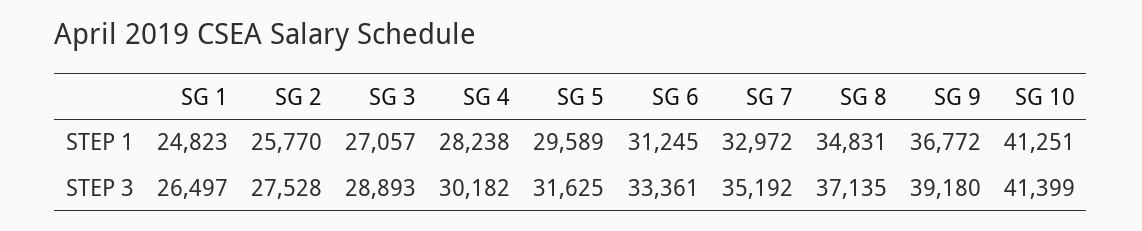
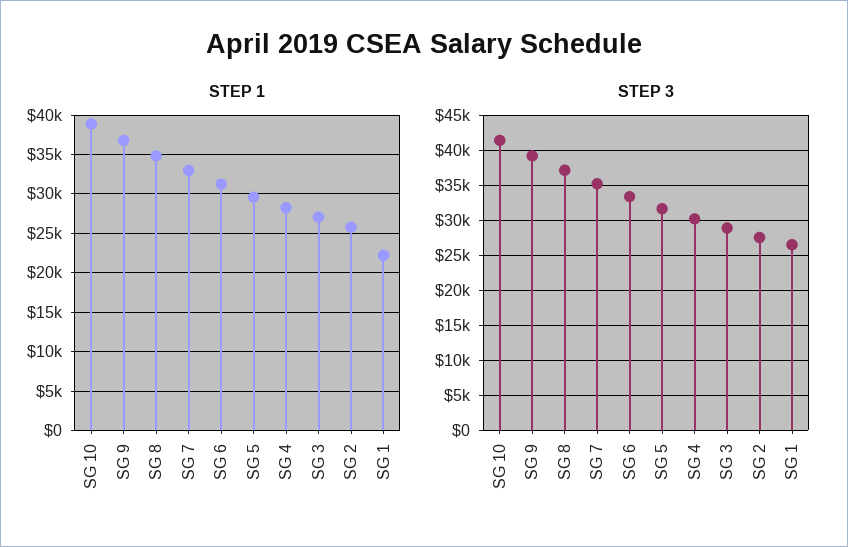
  {
    "STEP 1": {
-     "SG 1": 24823,
+     "SG 1": 22000,
      "SG 2": 25770,
      "SG 3": 27057,
      "SG 4": 28238,
      "SG 5": 29589,
      "SG 6": 31245,
      "SG 7": 32972,
      "SG 8": 34831,
      "SG 9": 36772,
-     "SG 10": 41251
+     "SG 10": 39000
    },
    "STEP 3": {
      "SG 1": 26497,
      "SG 2": 27528,
      "SG 3": 28893,
      "SG 4": 30182,
      "SG 5": 31625,
      "SG 6": 33361,
      "SG 7": 35192,
      "SG 8": 37135,
      "SG 9": 39180,
      "SG 10": 41399
    }
  }

